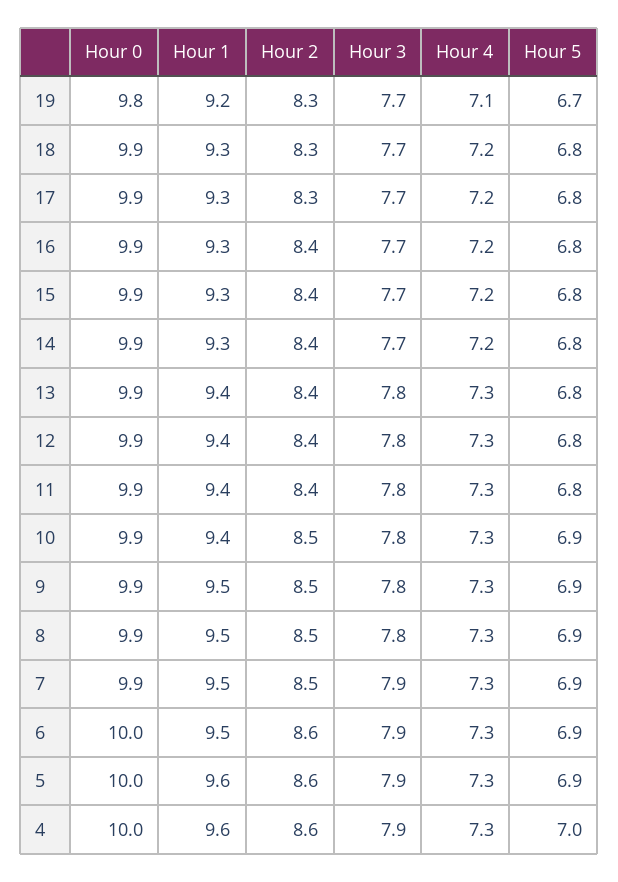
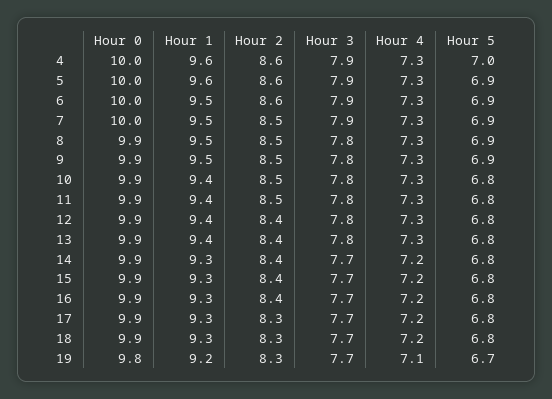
  {
    "Hour 0": {
      "19": 9.8,
      "18": 9.9,
      "17": 9.9,
      "16": 9.9,
      "15": 9.9,
      "14": 9.9,
      "13": 9.9,
      "12": 9.9,
      "11": 9.9,
      "10": 9.9,
      "9": 9.9,
      "8": 9.9,
-     "7": 9.9,
+     "7": 10,
      "6": 10,
      "5": 10,
      "4": 10
    },
    "Hour 1": {
      "19": 9.2,
      "18": 9.3,
      "17": 9.3,
      "16": 9.3,
      "15": 9.3,
      "14": 9.3,
      "13": 9.4,
      "12": 9.4,
      "11": 9.4,
      "10": 9.4,
      "9": 9.5,
      "8": 9.5,
      "7": 9.5,
      "6": 9.5,
      "5": 9.6,
      "4": 9.6
    },
    "Hour 2": {
      "19": 8.3,
      "18": 8.3,
      "17": 8.3,
      "16": 8.4,
      "15": 8.4,
      "14": 8.4,
      "13": 8.4,
      "12": 8.4,
-     "11": 8.4,
+     "11": 8.5,
      "10": 8.5,
      "9": 8.5,
      "8": 8.5,
      "7": 8.5,
      "6": 8.6,
      "5": 8.6,
      "4": 8.6
    },
    "Hour 3": {
      "19": 7.7,
      "18": 7.7,
      "17": 7.7,
      "16": 7.7,
      "15": 7.7,
      "14": 7.7,
      "13": 7.8,
      "12": 7.8,
      "11": 7.8,
      "10": 7.8,
      "9": 7.8,
      "8": 7.8,
      "7": 7.9,
      "6": 7.9,
      "5": 7.9,
      "4": 7.9
    },
    "Hour 4": {
      "19": 7.1,
      "18": 7.2,
      "17": 7.2,
      "16": 7.2,
      "15": 7.2,
      "14": 7.2,
      "13": 7.3,
      "12": 7.3,
      "11": 7.3,
      "10": 7.3,
      "9": 7.3,
      "8": 7.3,
      "7": 7.3,
      "6": 7.3,
      "5": 7.3,
      "4": 7.3
    },
    "Hour 5": {
      "19": 6.7,
      "18": 6.8,
      "17": 6.8,
      "16": 6.8,
      "15": 6.8,
      "14": 6.8,
      "13": 6.8,
      "12": 6.8,
      "11": 6.8,
-     "10": 6.9,
+     "10": 6.8,
      "9": 6.9,
      "8": 6.9,
      "7": 6.9,
      "6": 6.9,
      "5": 6.9,
      "4": 7
    }
  }

